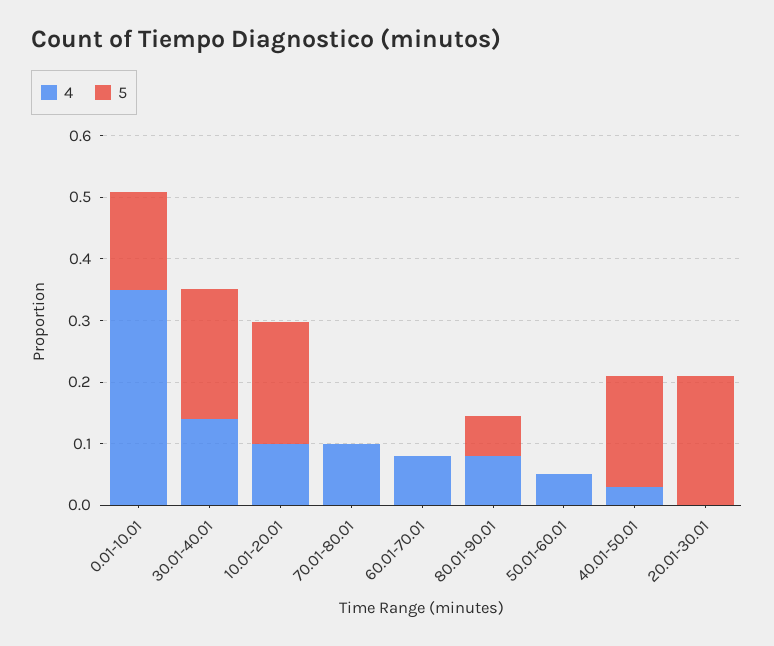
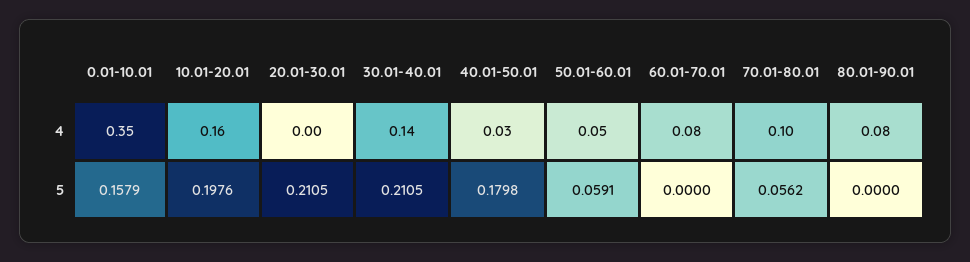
  {
    "4": {
      "0.01-10.01": 0.35,
      "30.01-40.01": 0.14,
-     "10.01-20.01": 0.1,
+     "10.01-20.01": 0.16,
      "70.01-80.01": 0.1,
      "60.01-70.01": 0.08,
      "80.01-90.01": 0.08,
      "50.01-60.01": 0.05,
      "40.01-50.01": 0.03,
      "20.01-30.01": 0
    },
    "5": {
      "0.01-10.01": 0.1579,
      "30.01-40.01": 0.2105,
      "10.01-20.01": 0.1976,
-     "70.01-80.01": 0,
+     "70.01-80.01": 0.0562,
      "60.01-70.01": 0,
-     "80.01-90.01": 0.06,
+     "80.01-90.01": 0,
-     "50.01-60.01": 0,
+     "50.01-60.01": 0.0591,
      "40.01-50.01": 0.1798,
      "20.01-30.01": 0.2105
    }
  }

